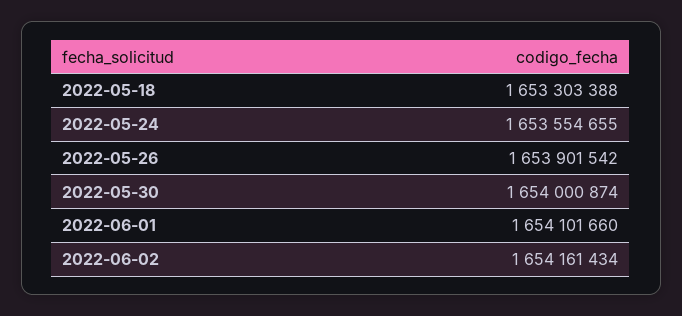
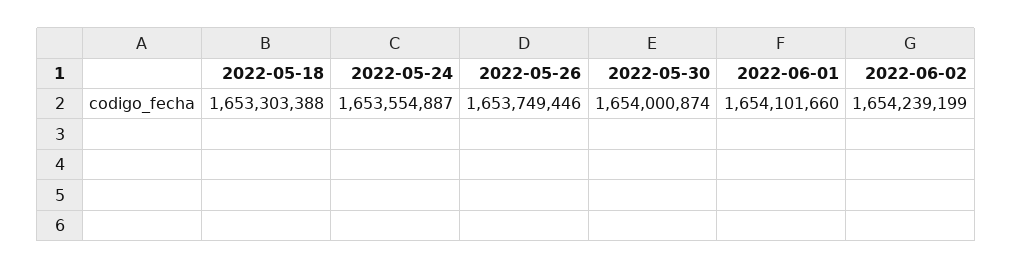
  {
    "2022-05-18": 1653303388,
-   "2022-05-24": 1653554655,
+   "2022-05-24": 1653554887,
-   "2022-05-26": 1653901542,
+   "2022-05-26": 1653749446,
    "2022-05-30": 1654000874,
    "2022-06-01": 1654101660,
-   "2022-06-02": 1654161434
+   "2022-06-02": 1654239199
  }

